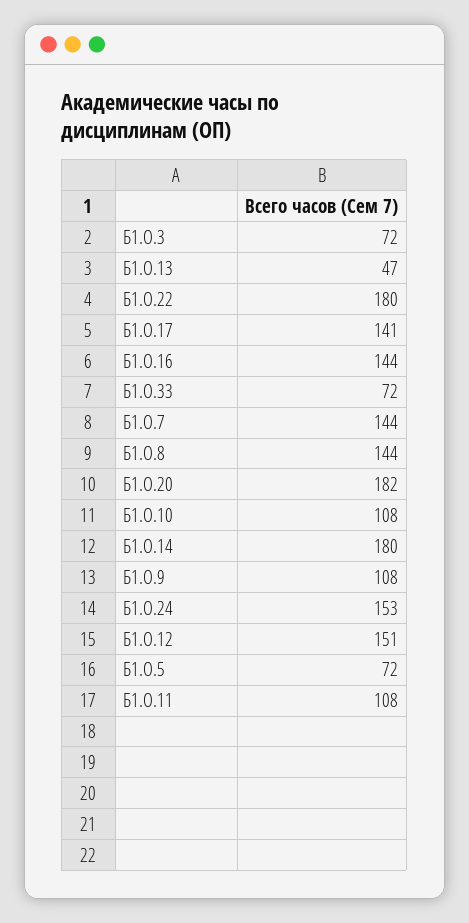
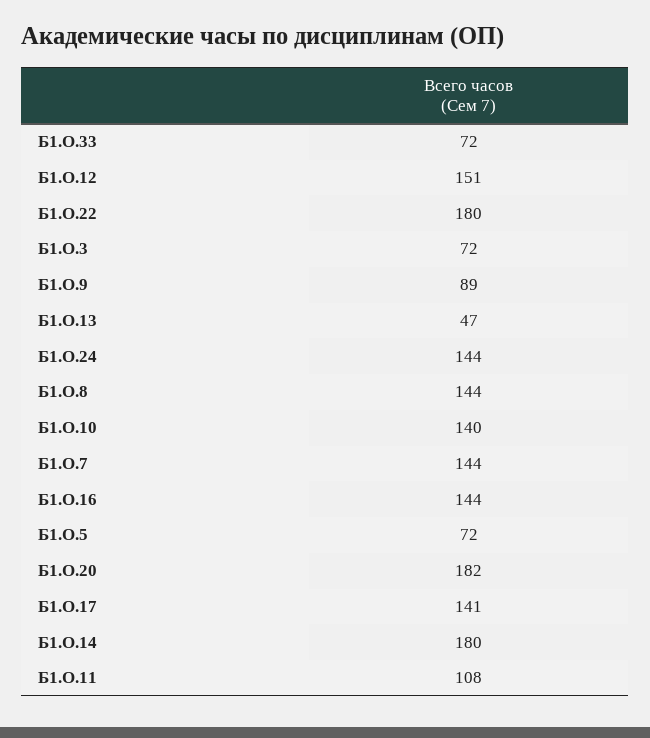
  {
    "Б1.О.3": 72,
    "Б1.О.13": 47,
    "Б1.О.22": 180,
    "Б1.О.17": 141,
    "Б1.О.16": 144,
    "Б1.О.33": 72,
    "Б1.О.7": 144,
    "Б1.О.8": 144,
    "Б1.О.20": 182,
-   "Б1.О.10": 108,
+   "Б1.О.10": 140,
    "Б1.О.14": 180,
-   "Б1.О.9": 108,
+   "Б1.О.9": 89,
-   "Б1.О.24": 153,
+   "Б1.О.24": 144,
    "Б1.О.12": 151,
    "Б1.О.5": 72,
    "Б1.О.11": 108
  }

